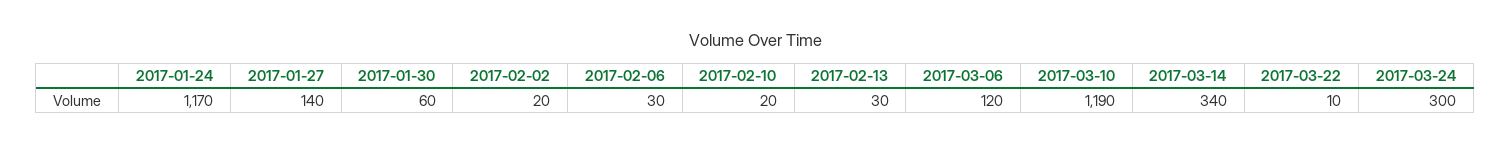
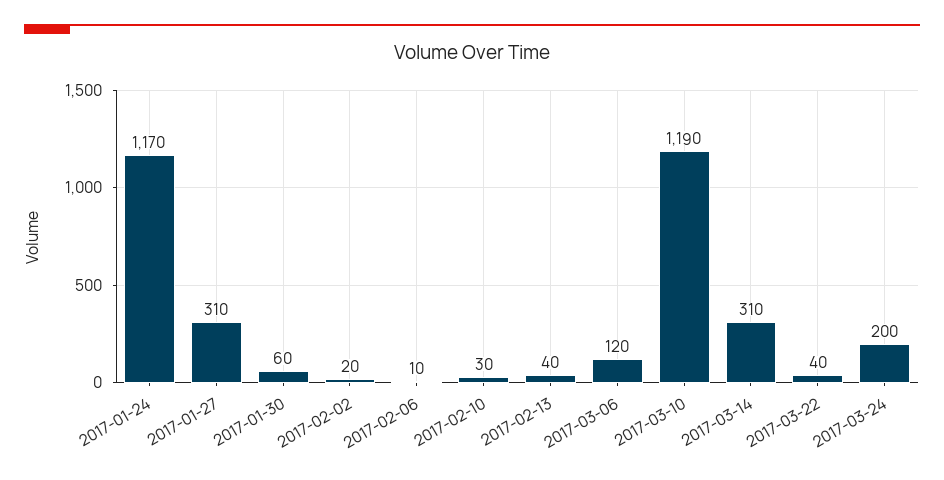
  {
    "2017-01-24": 1170,
-   "2017-01-27": 140,
+   "2017-01-27": 310,
    "2017-01-30": 60,
    "2017-02-02": 20,
-   "2017-02-06": 30,
+   "2017-02-06": 10,
-   "2017-02-10": 20,
+   "2017-02-10": 30,
-   "2017-02-13": 30,
+   "2017-02-13": 40,
    "2017-03-06": 120,
    "2017-03-10": 1190,
-   "2017-03-14": 340,
+   "2017-03-14": 310,
-   "2017-03-22": 10,
+   "2017-03-22": 40,
-   "2017-03-24": 300
+   "2017-03-24": 200
  }

